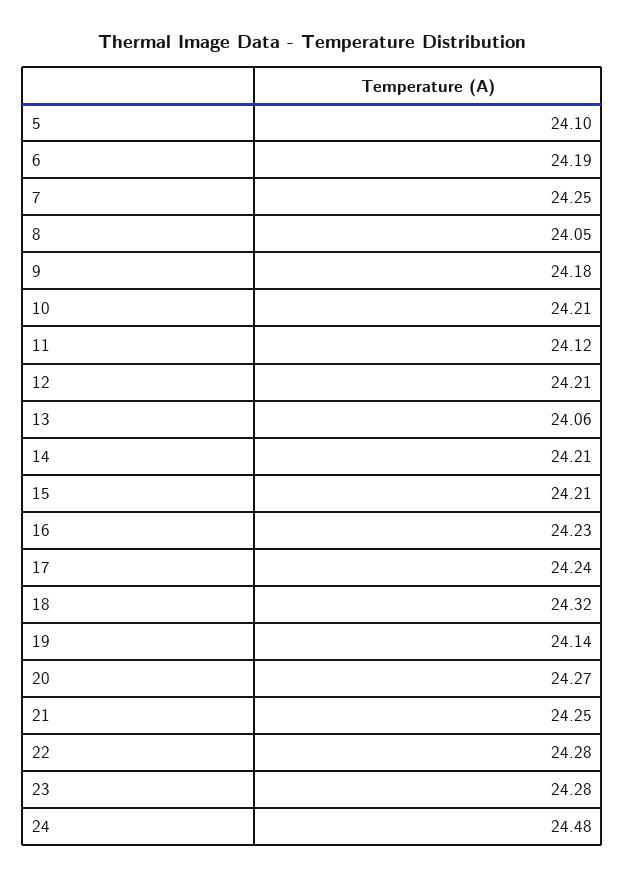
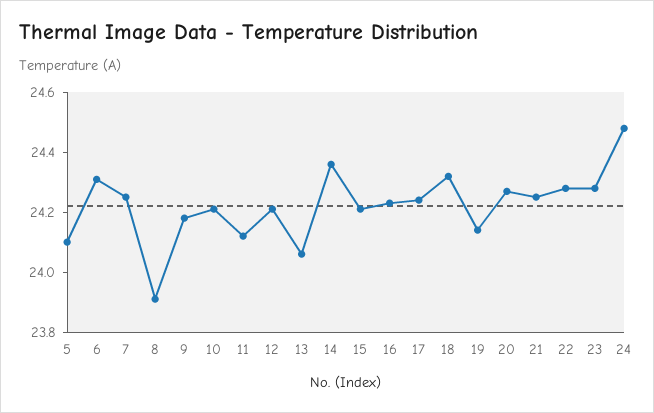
  {
    "5": 24.1,
-   "6": 24.19,
+   "6": 24.3,
    "7": 24.25,
-   "8": 24.05,
+   "8": 23.9,
    "9": 24.18,
    "10": 24.21,
    "11": 24.12,
    "12": 24.21,
    "13": 24.06,
-   "14": 24.21,
+   "14": 24.35,
    "15": 24.21,
    "16": 24.23,
    "17": 24.24,
    "18": 24.32,
    "19": 24.14,
    "20": 24.27,
    "21": 24.25,
    "22": 24.28,
    "23": 24.28,
    "24": 24.48
  }

